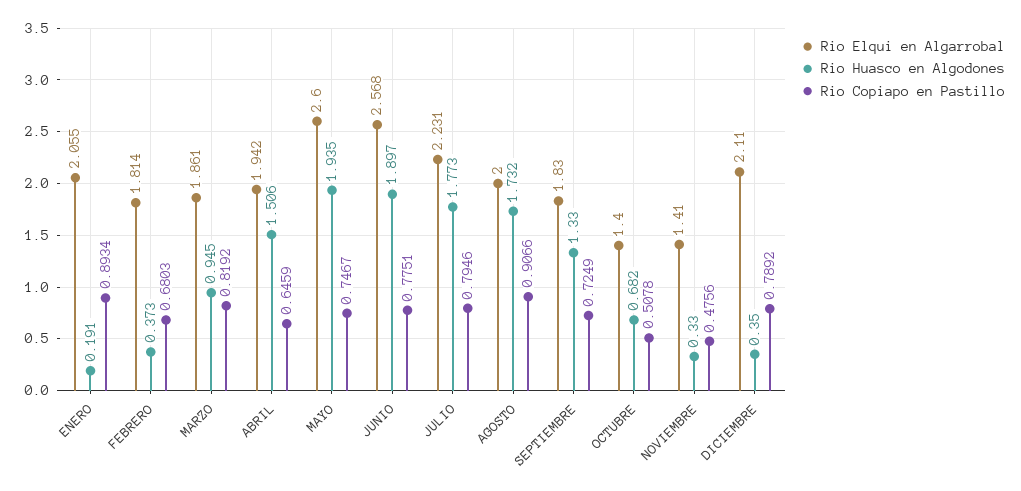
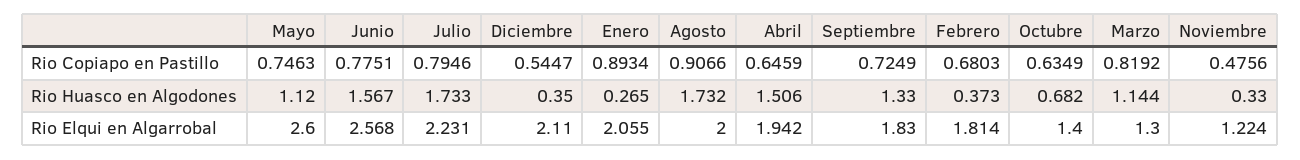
  {
    "Rio Elqui en Algarrobal": {
      "ENERO": 2.055,
      "FEBRERO": 1.814,
-     "MARZO": 1.861,
+     "MARZO": 1.3,
      "ABRIL": 1.942,
      "MAYO": 2.6,
      "JUNIO": 2.568,
      "JULIO": 2.231,
      "AGOSTO": 2,
      "SEPTIEMBRE": 1.83,
      "OCTUBRE": 1.4,
-     "NOVIEMBRE": 1.41,
+     "NOVIEMBRE": 1.224,
      "DICIEMBRE": 2.11
    },
    "Rio Huasco en Algodones": {
-     "ENERO": 0.191,
+     "ENERO": 0.265,
      "FEBRERO": 0.373,
-     "MARZO": 0.945,
+     "MARZO": 1.144,
      "ABRIL": 1.506,
-     "MAYO": 1.935,
+     "MAYO": 1.12,
-     "JUNIO": 1.897,
+     "JUNIO": 1.567,
-     "JULIO": 1.773,
+     "JULIO": 1.733,
      "AGOSTO": 1.732,
      "SEPTIEMBRE": 1.33,
      "OCTUBRE": 0.682,
      "NOVIEMBRE": 0.33,
      "DICIEMBRE": 0.35
    },
    "Rio Copiapo en Pastillo": {
      "ENERO": 0.8934,
      "FEBRERO": 0.6803,
      "MARZO": 0.8192,
      "ABRIL": 0.6459,
-     "MAYO": 0.7467,
+     "MAYO": 0.7463,
      "JUNIO": 0.7751,
      "JULIO": 0.7946,
      "AGOSTO": 0.9066,
      "SEPTIEMBRE": 0.7249,
-     "OCTUBRE": 0.5078,
+     "OCTUBRE": 0.6349,
      "NOVIEMBRE": 0.4756,
-     "DICIEMBRE": 0.7892
+     "DICIEMBRE": 0.5447
    }
  }

